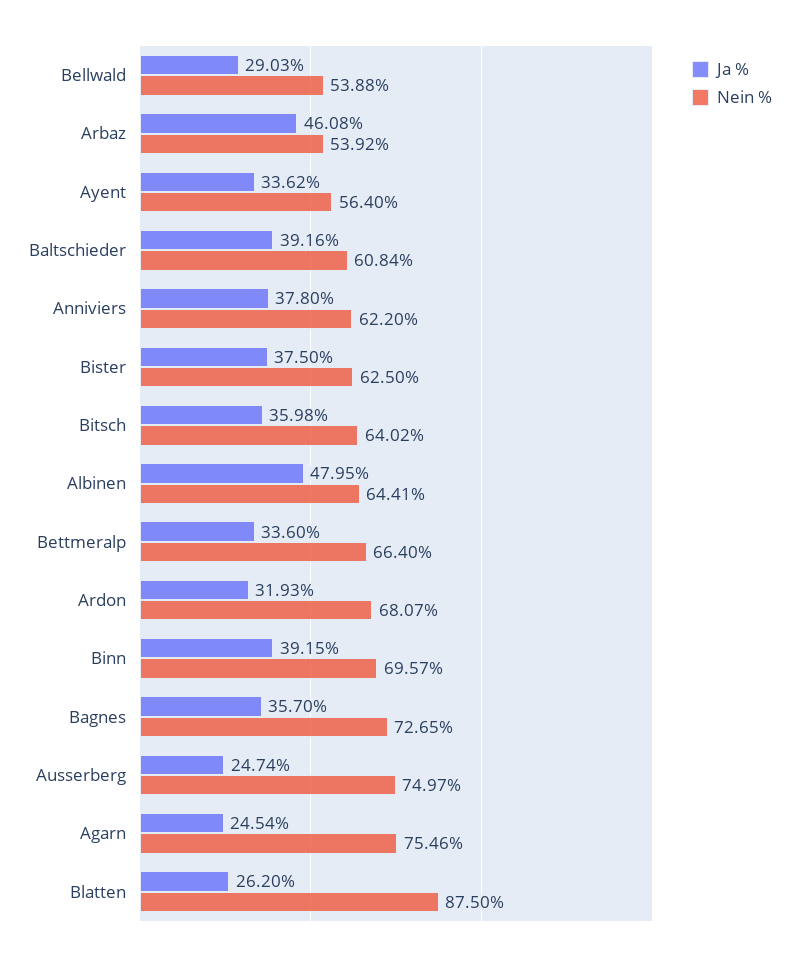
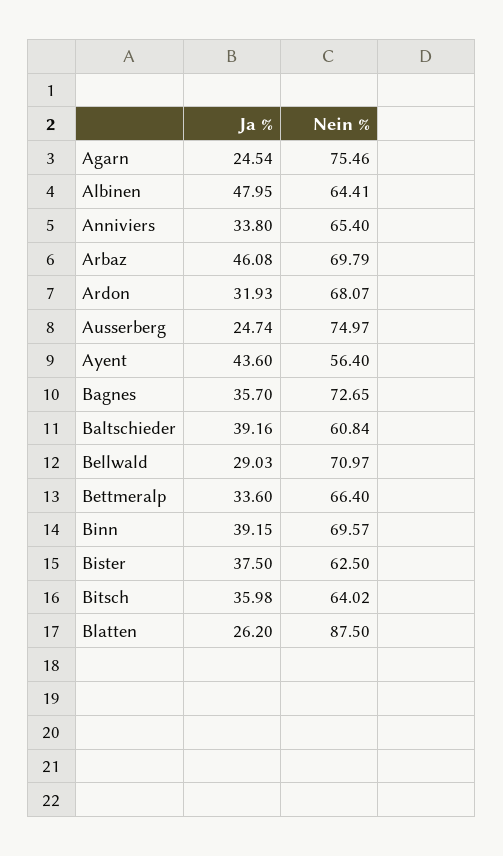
  {
    "Ja %": {
      "Bellwald": 29.03,
      "Arbaz": 46.08,
-     "Ayent": 33.62,
+     "Ayent": 43.6,
      "Baltschieder": 39.16,
-     "Anniviers": 37.8,
+     "Anniviers": 33.8,
      "Bister": 37.5,
      "Bitsch": 35.98,
      "Albinen": 47.95,
      "Bettmeralp": 33.6,
      "Ardon": 31.93,
      "Binn": 39.15,
      "Bagnes": 35.7,
      "Ausserberg": 24.74,
      "Agarn": 24.54,
      "Blatten": 26.2
    },
    "Nein %": {
-     "Bellwald": 53.88,
+     "Bellwald": 70.97,
-     "Arbaz": 53.92,
+     "Arbaz": 69.79,
      "Ayent": 56.4,
      "Baltschieder": 60.84,
-     "Anniviers": 62.2,
+     "Anniviers": 65.4,
      "Bister": 62.5,
      "Bitsch": 64.02,
      "Albinen": 64.41,
      "Bettmeralp": 66.4,
      "Ardon": 68.07,
      "Binn": 69.57,
      "Bagnes": 72.65,
      "Ausserberg": 74.97,
      "Agarn": 75.46,
      "Blatten": 87.5
    }
  }

